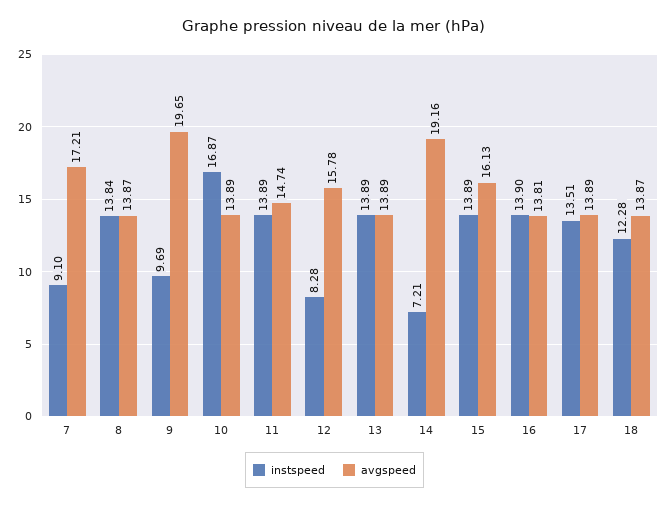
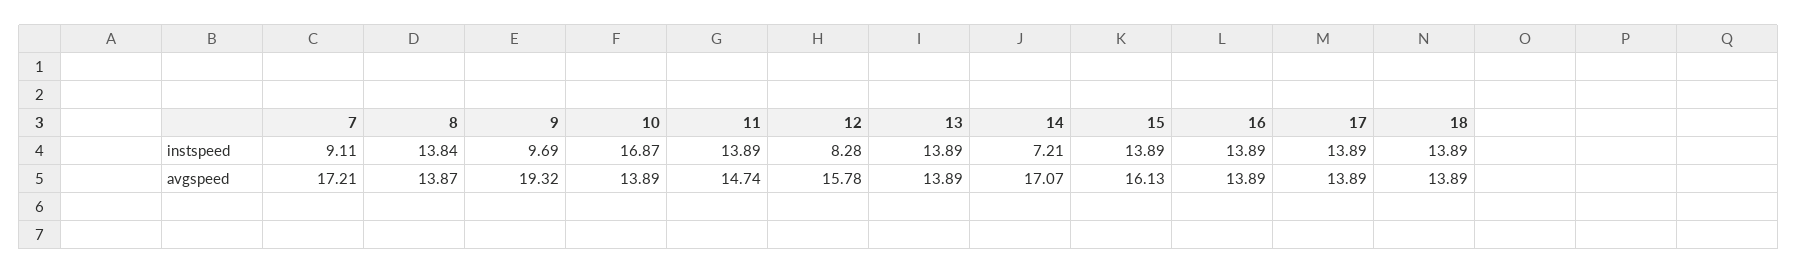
  {
    "instspeed": {
-     "7": 9.1,
+     "7": 9.11,
      "8": 13.84,
      "9": 9.69,
      "10": 16.87,
      "11": 13.89,
      "12": 8.28,
      "13": 13.89,
      "14": 7.21,
      "15": 13.89,
-     "16": 13.9,
+     "16": 13.89,
-     "17": 13.51,
+     "17": 13.89,
-     "18": 12.28
+     "18": 13.89
    },
    "avgspeed": {
      "7": 17.21,
      "8": 13.87,
-     "9": 19.65,
+     "9": 19.32,
      "10": 13.89,
      "11": 14.74,
      "12": 15.78,
      "13": 13.89,
-     "14": 19.16,
+     "14": 17.07,
      "15": 16.13,
-     "16": 13.81,
+     "16": 13.89,
      "17": 13.89,
-     "18": 13.87
+     "18": 13.89
    }
  }

